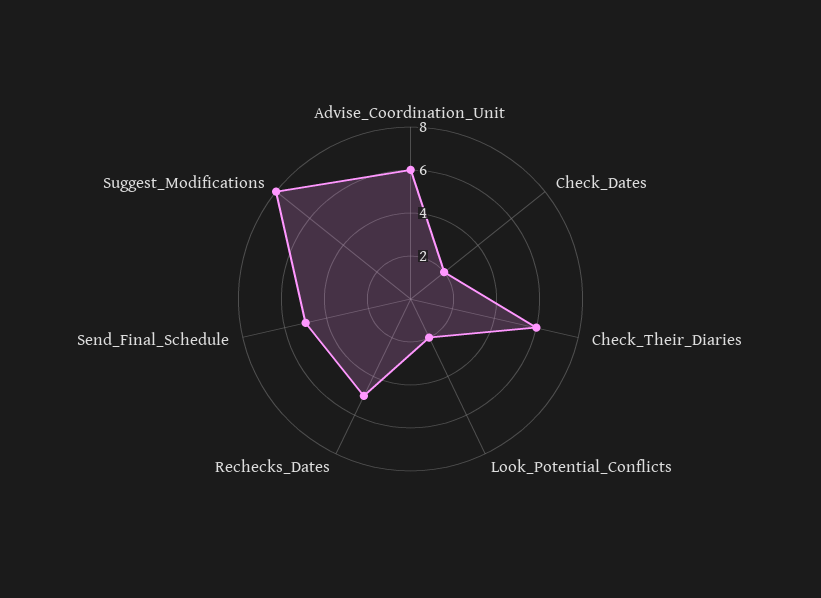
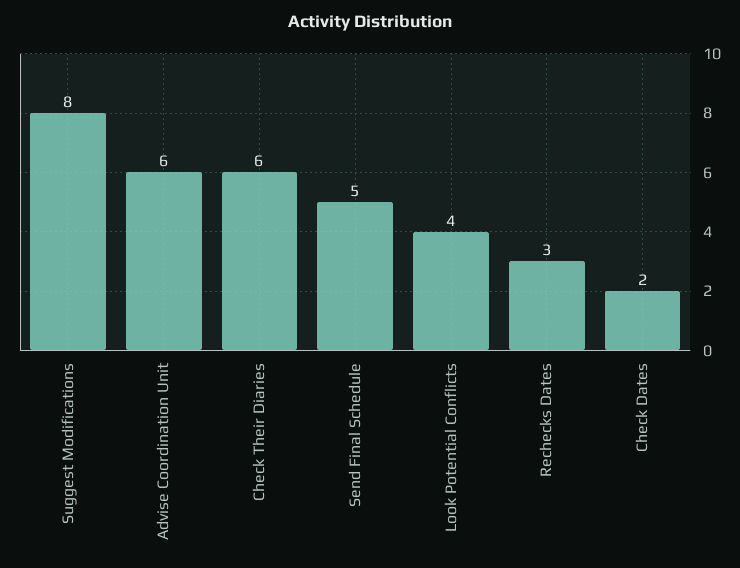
  {
    "Advise_Coordination_Unit": 6,
    "Check_Dates": 2,
    "Check_Their_Diaries": 6,
-   "Look_Potential_Conflicts": 2,
+   "Look_Potential_Conflicts": 4,
-   "Rechecks_Dates": 5,
+   "Rechecks_Dates": 3,
    "Send_Final_Schedule": 5,
    "Suggest_Modifications": 8
  }

